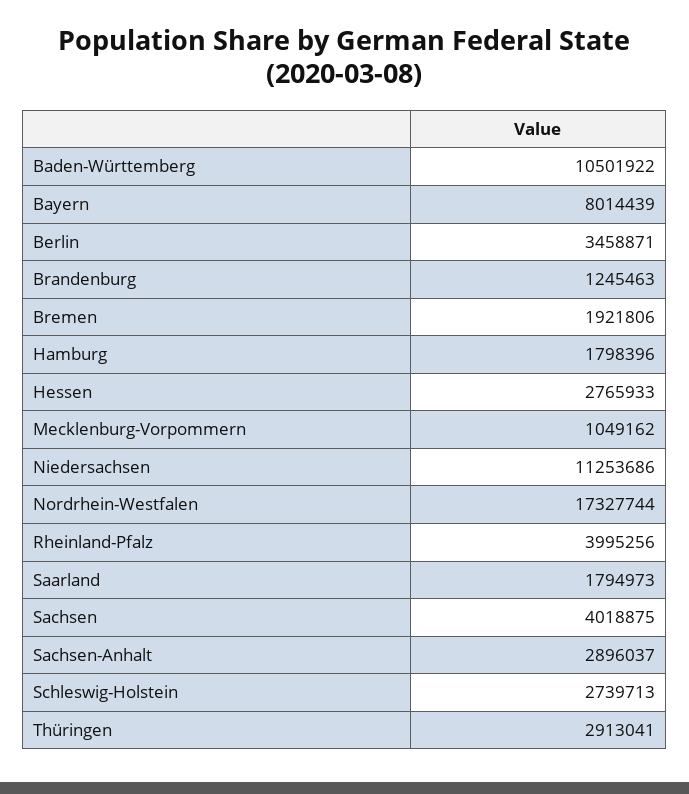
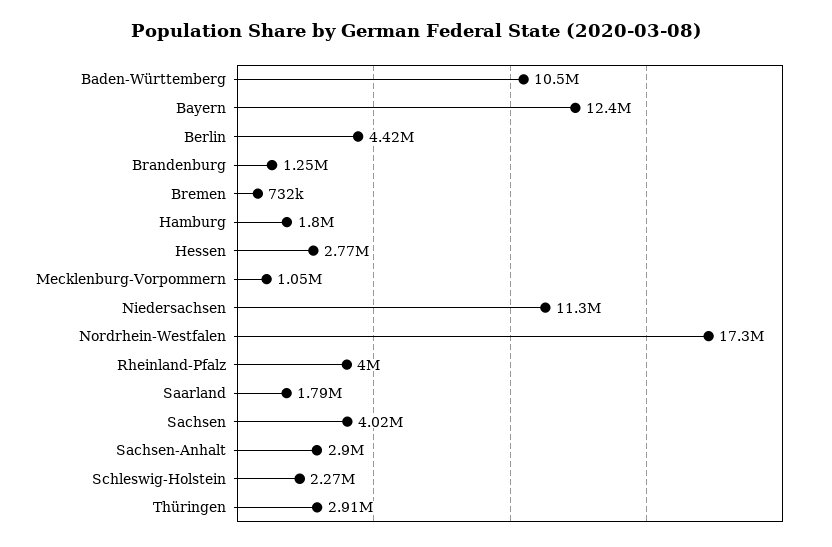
  {
    "Baden-Württemberg": 10501922,
-   "Bayern": 8014439,
+   "Bayern": 12400000,
-   "Berlin": 3458871,
+   "Berlin": 4420000,
    "Brandenburg": 1245463,
-   "Bremen": 1921806,
+   "Bremen": 732000,
    "Hamburg": 1798396,
    "Hessen": 2765933,
    "Mecklenburg-Vorpommern": 1049162,
    "Niedersachsen": 11253686,
    "Nordrhein-Westfalen": 17327744,
    "Rheinland-Pfalz": 3995256,
    "Saarland": 1794973,
    "Sachsen": 4018875,
    "Sachsen-Anhalt": 2896037,
-   "Schleswig-Holstein": 2739713,
+   "Schleswig-Holstein": 2270000,
    "Thüringen": 2913041
  }

